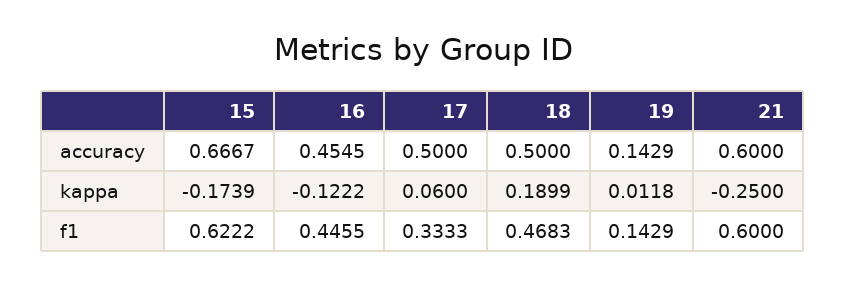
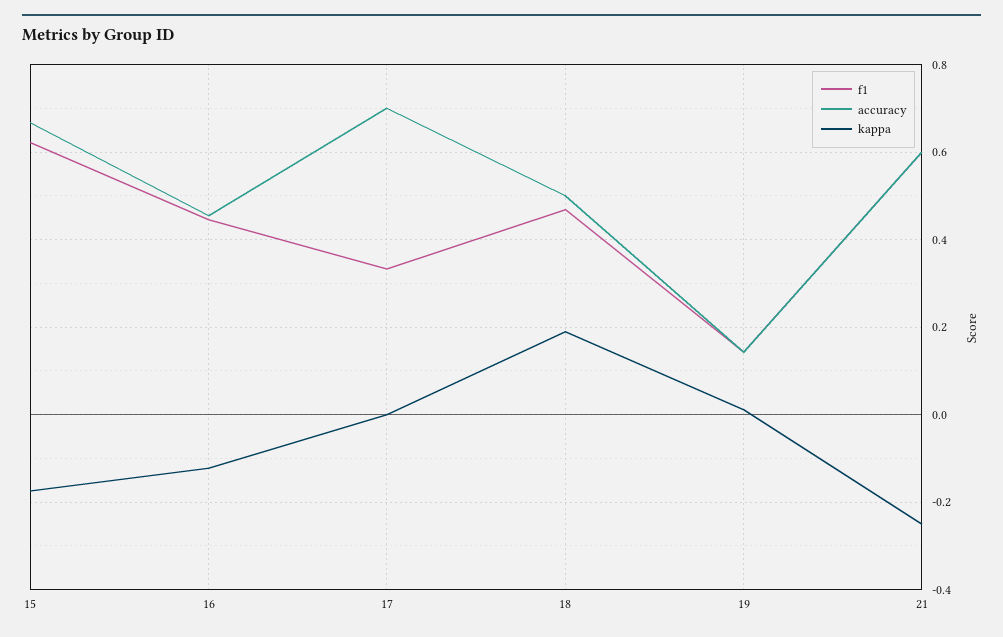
  {
    "accuracy": {
      "15": 0.6667,
      "16": 0.4545,
-     "17": 0.5,
+     "17": 0.7,
      "18": 0.5,
      "19": 0.1429,
      "21": 0.6
    },
    "kappa": {
      "15": -0.1739,
      "16": -0.1222,
-     "17": 0.06,
+     "17": 0,
      "18": 0.1899,
      "19": 0.0118,
      "21": -0.25
    },
    "f1": {
      "15": 0.6222,
      "16": 0.4455,
      "17": 0.3333,
      "18": 0.4683,
      "19": 0.1429,
      "21": 0.6
    }
  }

